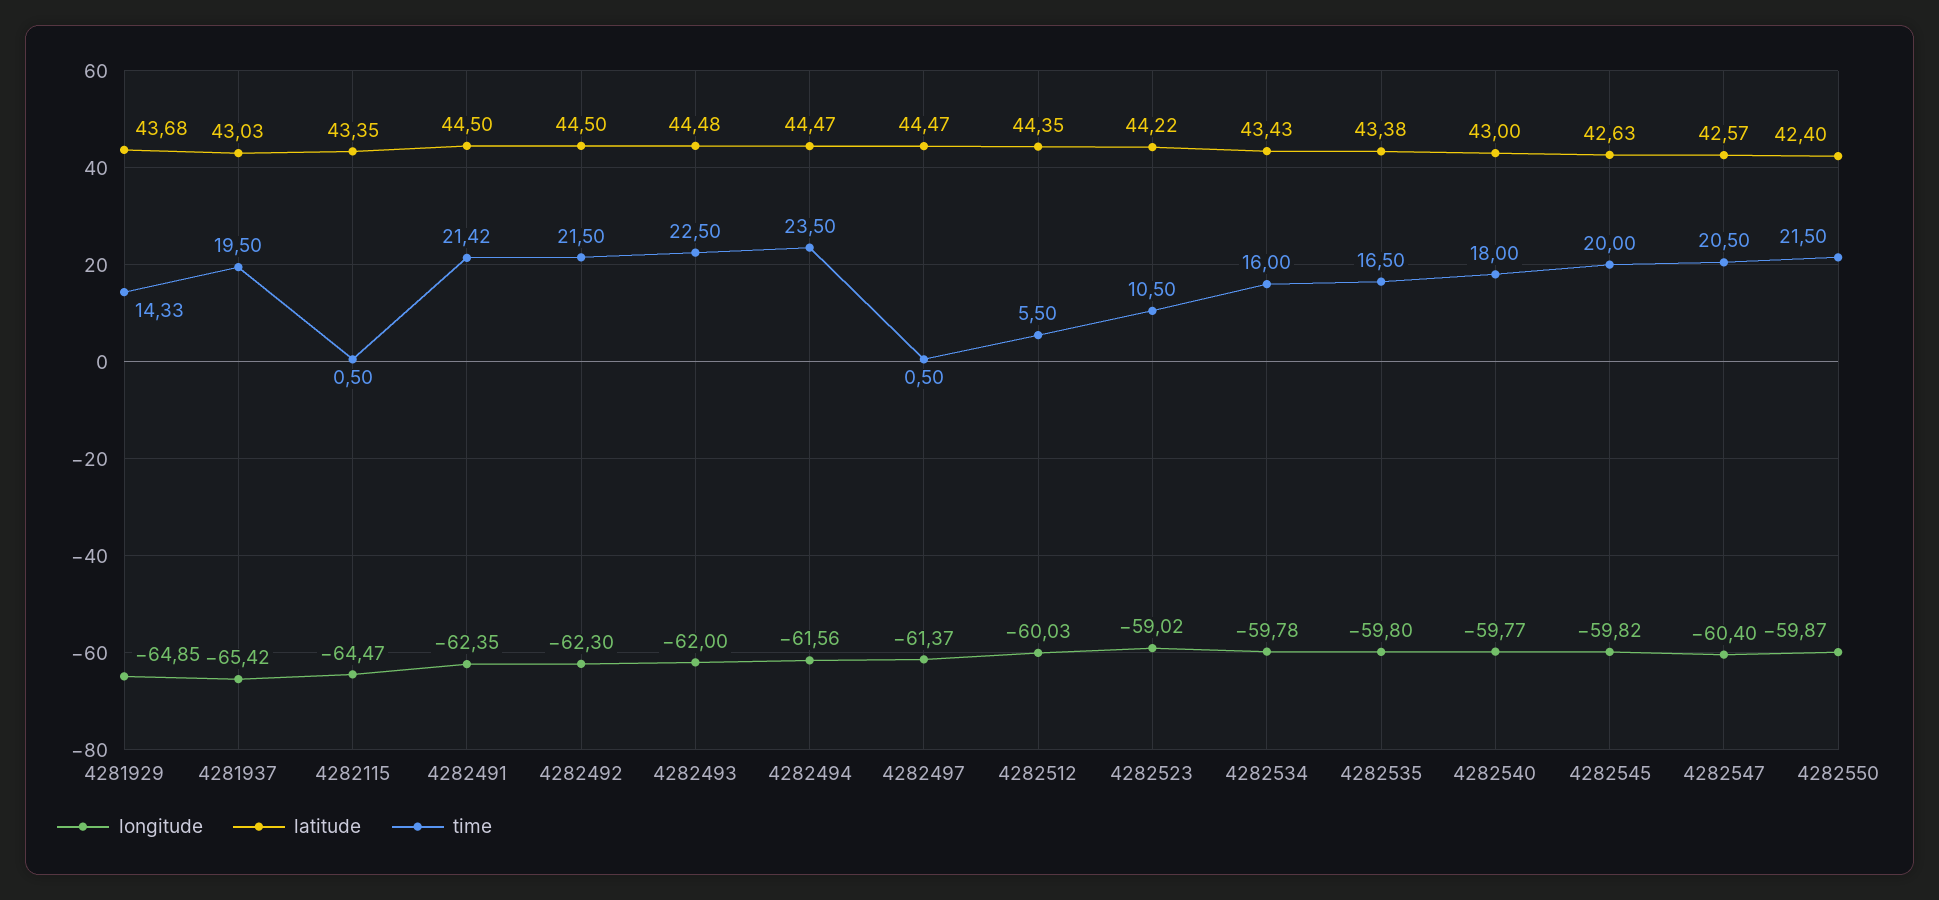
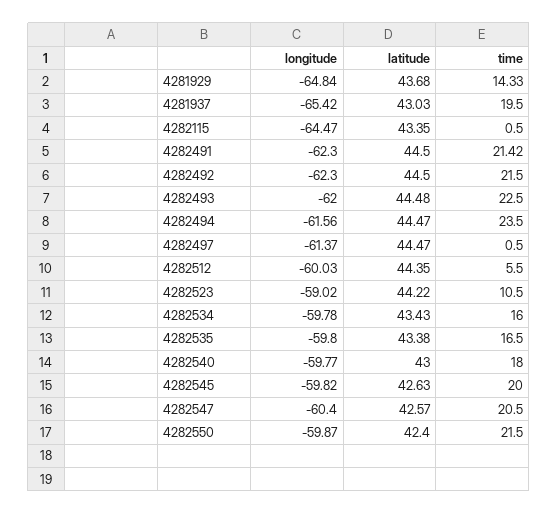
  {
    "longitude": {
-     "4281929": -64.85,
+     "4281929": -64.84,
      "4281937": -65.42,
      "4282115": -64.47,
-     "4282491": -62.35,
+     "4282491": -62.3,
      "4282492": -62.3,
      "4282493": -62,
      "4282494": -61.56,
      "4282497": -61.37,
      "4282512": -60.03,
      "4282523": -59.02,
      "4282534": -59.78,
      "4282535": -59.8,
      "4282540": -59.77,
      "4282545": -59.82,
      "4282547": -60.4,
      "4282550": -59.87
    },
    "latitude": {
      "4281929": 43.68,
      "4281937": 43.03,
      "4282115": 43.35,
      "4282491": 44.5,
      "4282492": 44.5,
      "4282493": 44.48,
      "4282494": 44.47,
      "4282497": 44.47,
      "4282512": 44.35,
      "4282523": 44.22,
      "4282534": 43.43,
      "4282535": 43.38,
      "4282540": 43,
      "4282545": 42.63,
      "4282547": 42.57,
      "4282550": 42.4
    },
    "time": {
      "4281929": 14.33,
      "4281937": 19.5,
      "4282115": 0.5,
      "4282491": 21.42,
      "4282492": 21.5,
      "4282493": 22.5,
      "4282494": 23.5,
      "4282497": 0.5,
      "4282512": 5.5,
      "4282523": 10.5,
      "4282534": 16,
      "4282535": 16.5,
      "4282540": 18,
      "4282545": 20,
      "4282547": 20.5,
      "4282550": 21.5
    }
  }

